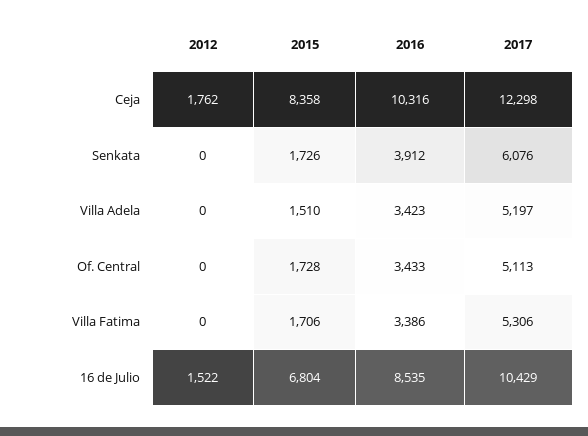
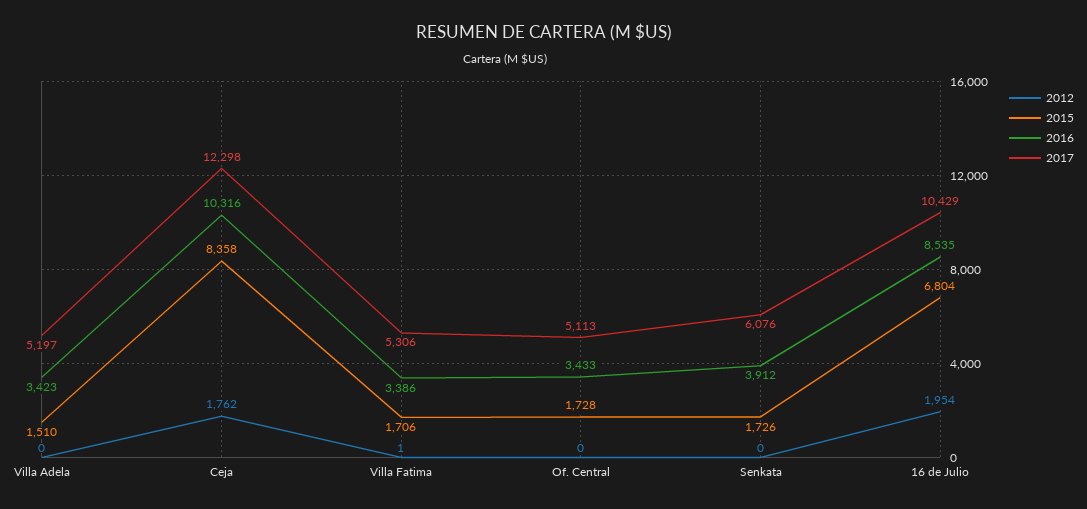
  {
    "2012": {
      "Ceja": 1762,
      "Senkata": 0,
      "Villa Adela": 0,
      "Of. Central": 0,
-     "Villa Fatima": 0,
+     "Villa Fatima": 1,
-     "16 de Julio": 1522
+     "16 de Julio": 1954
    },
    "2015": {
      "Ceja": 8358,
      "Senkata": 1726,
      "Villa Adela": 1510,
      "Of. Central": 1728,
      "Villa Fatima": 1706,
      "16 de Julio": 6804
    },
    "2016": {
      "Ceja": 10316,
      "Senkata": 3912,
      "Villa Adela": 3423,
      "Of. Central": 3433,
      "Villa Fatima": 3386,
      "16 de Julio": 8535
    },
    "2017": {
      "Ceja": 12298,
      "Senkata": 6076,
      "Villa Adela": 5197,
      "Of. Central": 5113,
      "Villa Fatima": 5306,
      "16 de Julio": 10429
    }
  }

